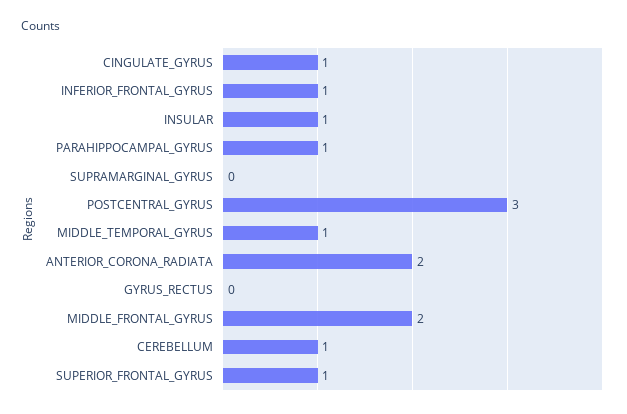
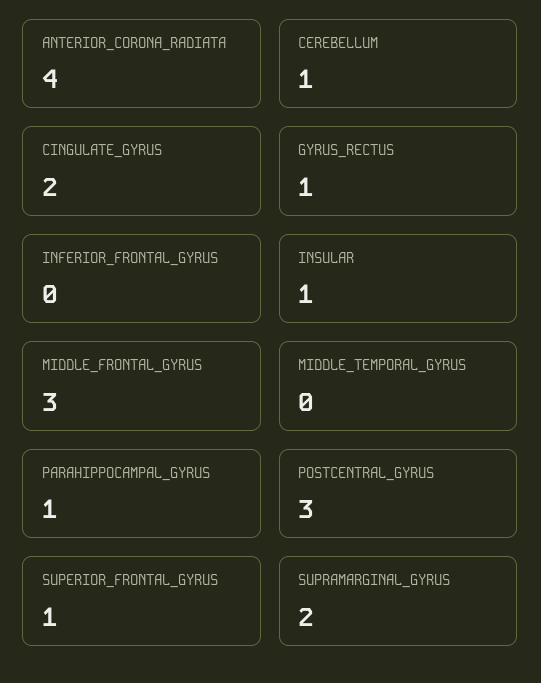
  {
-   "CINGULATE_GYRUS": 1,
+   "CINGULATE_GYRUS": 2,
-   "INFERIOR_FRONTAL_GYRUS": 1,
+   "INFERIOR_FRONTAL_GYRUS": 0,
    "INSULAR": 1,
    "PARAHIPPOCAMPAL_GYRUS": 1,
-   "SUPRAMARGINAL_GYRUS": 0,
+   "SUPRAMARGINAL_GYRUS": 2,
    "POSTCENTRAL_GYRUS": 3,
-   "MIDDLE_TEMPORAL_GYRUS": 1,
+   "MIDDLE_TEMPORAL_GYRUS": 0,
-   "ANTERIOR_CORONA_RADIATA": 2,
+   "ANTERIOR_CORONA_RADIATA": 4,
-   "GYRUS_RECTUS": 0,
+   "GYRUS_RECTUS": 1,
-   "MIDDLE_FRONTAL_GYRUS": 2,
+   "MIDDLE_FRONTAL_GYRUS": 3,
    "CEREBELLUM": 1,
    "SUPERIOR_FRONTAL_GYRUS": 1
  }

